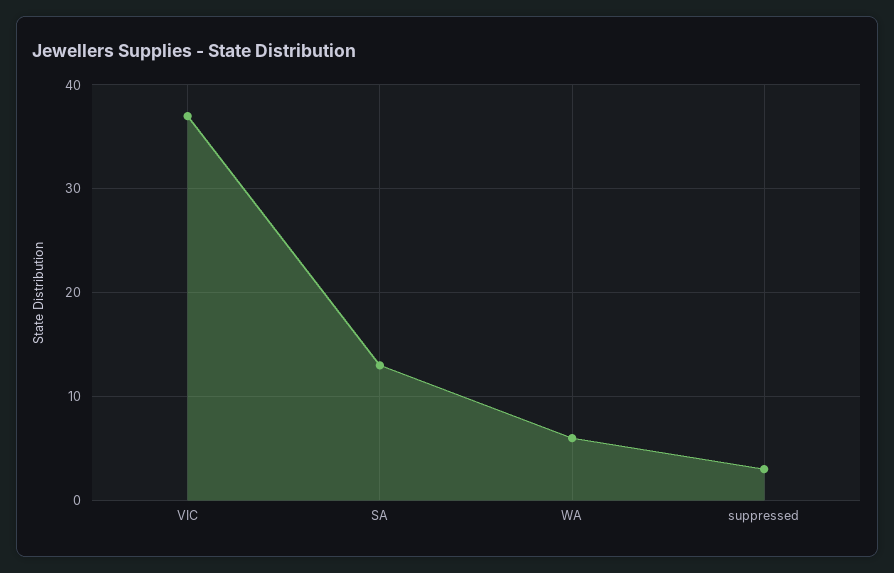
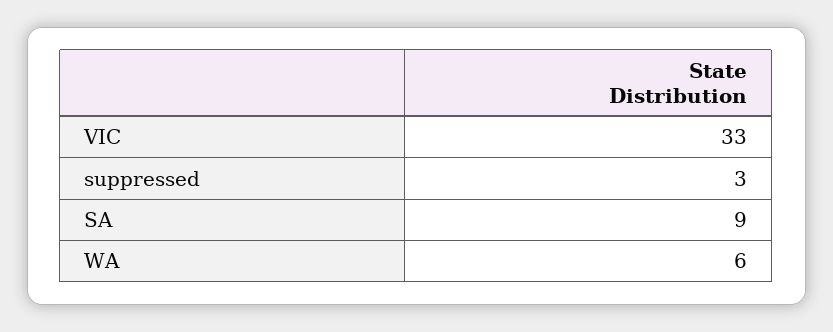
  {
-   "VIC": 37,
+   "VIC": 33,
-   "SA": 13,
+   "SA": 9,
    "WA": 6,
    "suppressed": 3
  }

